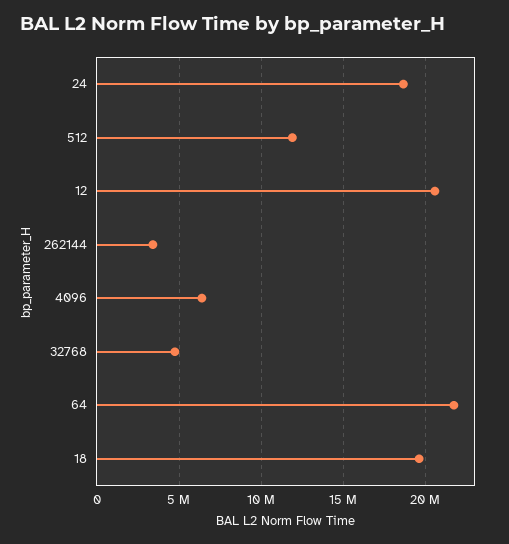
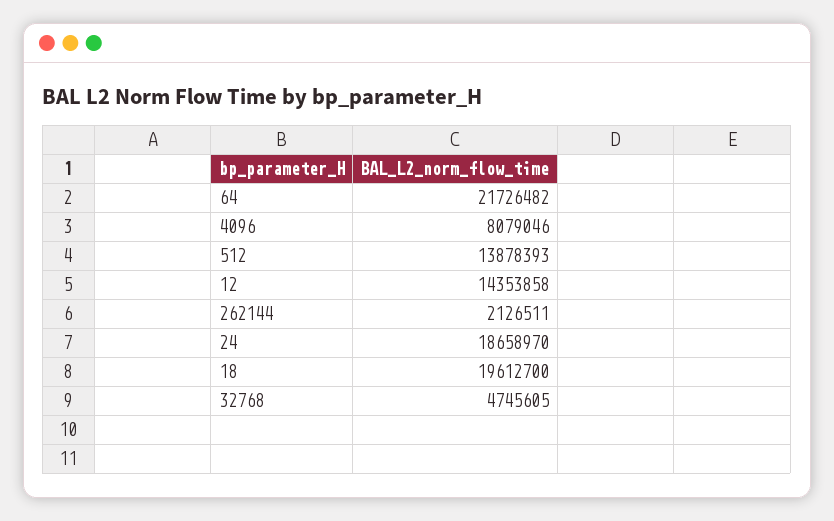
  {
    "24": 18658970,
-   "512": 12000000,
+   "512": 13878393,
-   "12": 20500000,
+   "12": 14353858,
-   "262144": 3500000,
+   "262144": 2126511,
-   "4096": 6500000,
+   "4096": 8079046,
    "32768": 4745605,
    "64": 21726482,
    "18": 19612700
  }

